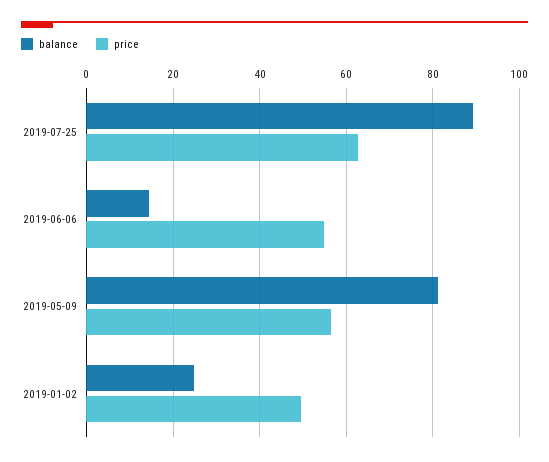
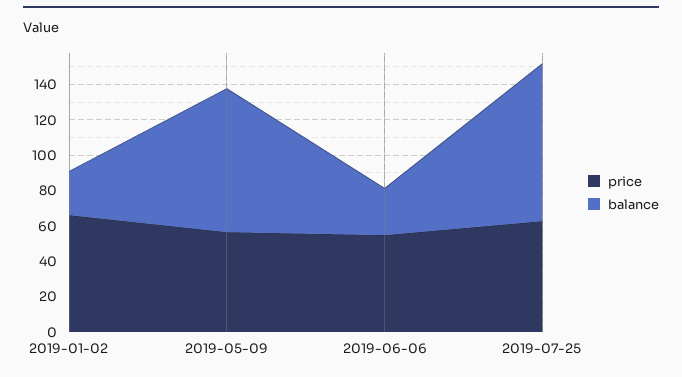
  {
    "balance": {
      "2019-07-25": 90,
-     "2019-06-06": 14,
+     "2019-06-06": 25,
      "2019-05-09": 82,
      "2019-01-02": 24
    },
    "price": {
      "2019-07-25": 62,
      "2019-06-06": 54,
      "2019-05-09": 56,
-     "2019-01-02": 50
+     "2019-01-02": 65
    }
  }

